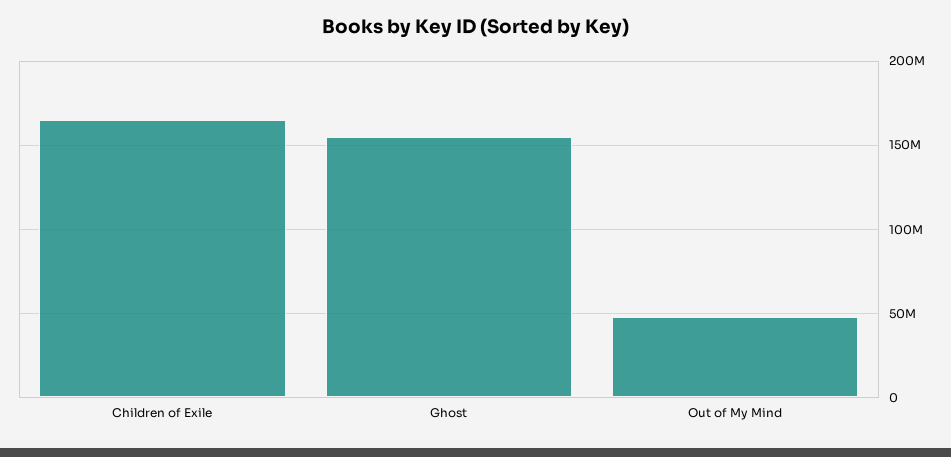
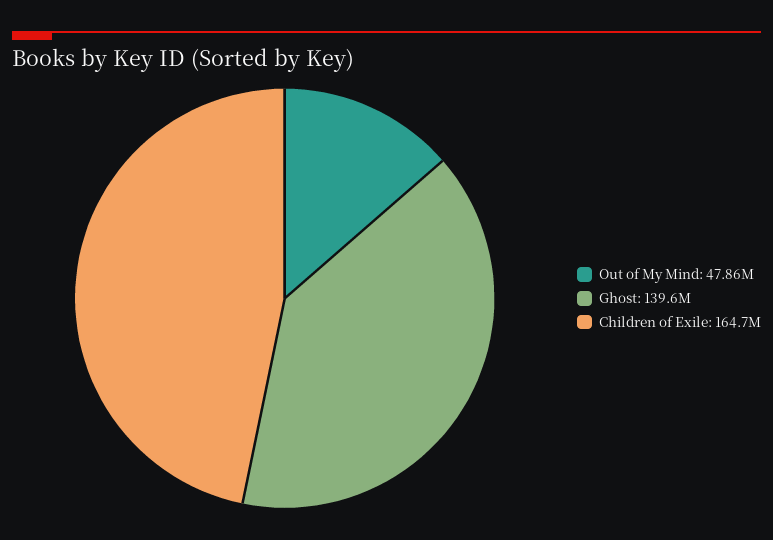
  {
    "Children of Exile": 164700000,
-   "Ghost": 155000000,
+   "Ghost": 139600000,
    "Out of My Mind": 47860000
  }

